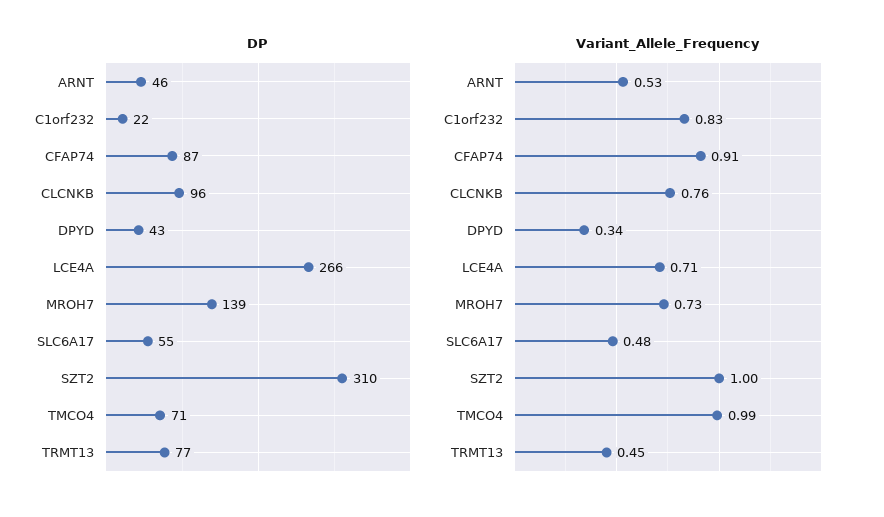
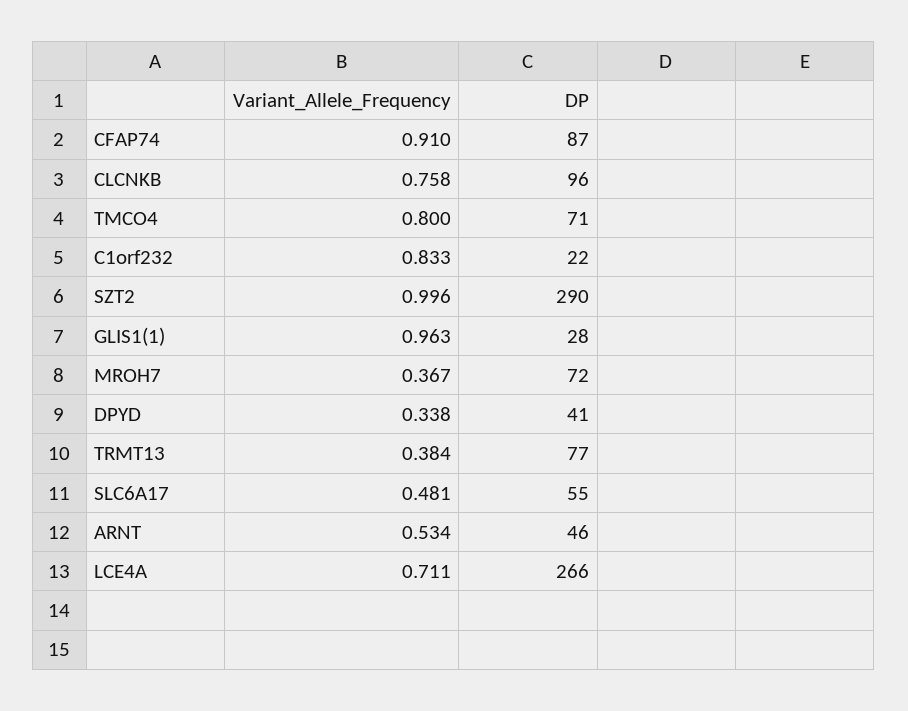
  {
    "DP": {
      "ARNT": 46,
      "C1orf232": 22,
      "CFAP74": 87,
      "CLCNKB": 96,
-     "DPYD": 43,
+     "DPYD": 41,
      "LCE4A": 266,
-     "MROH7": 139,
+     "MROH7": 72,
      "SLC6A17": 55,
-     "SZT2": 310,
+     "SZT2": 290,
      "TMCO4": 71,
-     "TRMT13": 77
+     "TRMT13": 77,
+     "GLIS1(1)": 28
    },
    "Variant_Allele_Frequency": {
      "ARNT": 0.534,
      "C1orf232": 0.833,
      "CFAP74": 0.91,
      "CLCNKB": 0.758,
      "DPYD": 0.338,
      "LCE4A": 0.711,
-     "MROH7": 0.73,
+     "MROH7": 0.367,
      "SLC6A17": 0.481,
      "SZT2": 0.996,
-     "TMCO4": 0.99,
+     "TMCO4": 0.8,
-     "TRMT13": 0.45
+     "TRMT13": 0.384,
+     "GLIS1(1)": 0.963
    }
  }

